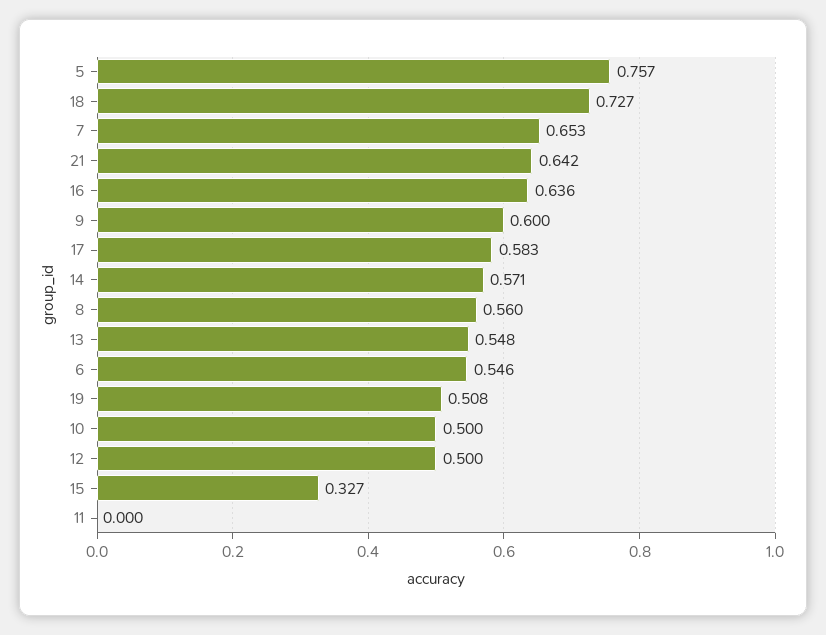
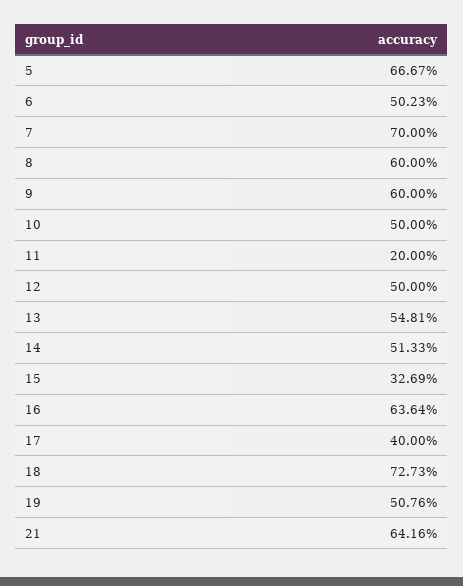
  {
-   "5": 0.757,
+   "5": 0.6667,
    "18": 0.7273,
-   "7": 0.653,
+   "7": 0.7,
    "21": 0.6416,
    "16": 0.6364,
    "9": 0.6,
-   "17": 0.583,
+   "17": 0.4,
-   "14": 0.571,
+   "14": 0.5133,
-   "8": 0.56,
+   "8": 0.6,
    "13": 0.5481,
-   "6": 0.546,
+   "6": 0.5023,
    "19": 0.5076,
    "10": 0.5,
    "12": 0.5,
    "15": 0.3269,
-   "11": 0
+   "11": 0.2
  }

